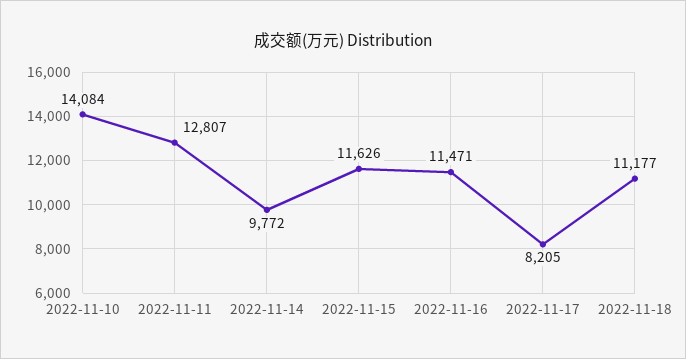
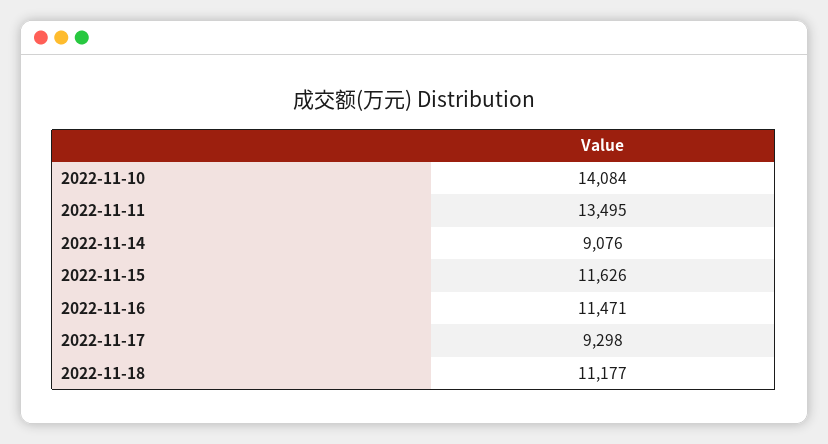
  {
    "2022-11-10": 14084,
-   "2022-11-11": 12807,
+   "2022-11-11": 13495,
-   "2022-11-14": 9772,
+   "2022-11-14": 9076,
    "2022-11-15": 11626,
    "2022-11-16": 11471,
-   "2022-11-17": 8205,
+   "2022-11-17": 9298,
    "2022-11-18": 11177
  }

